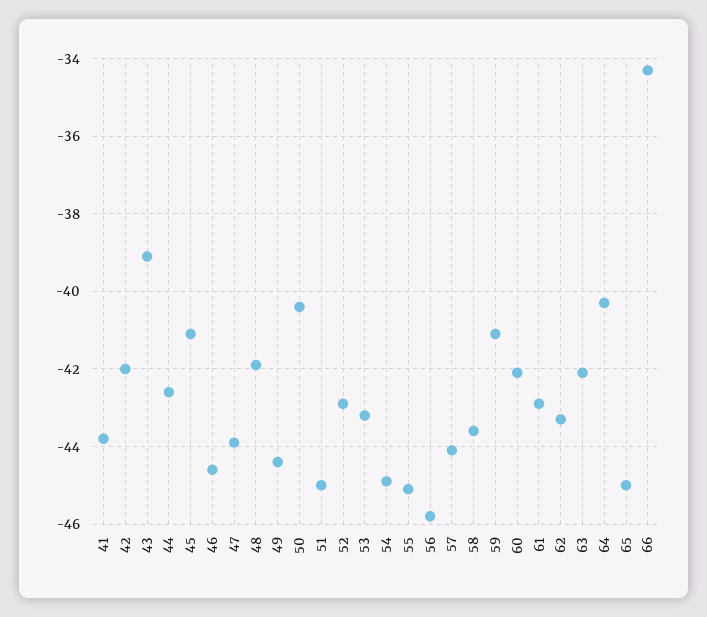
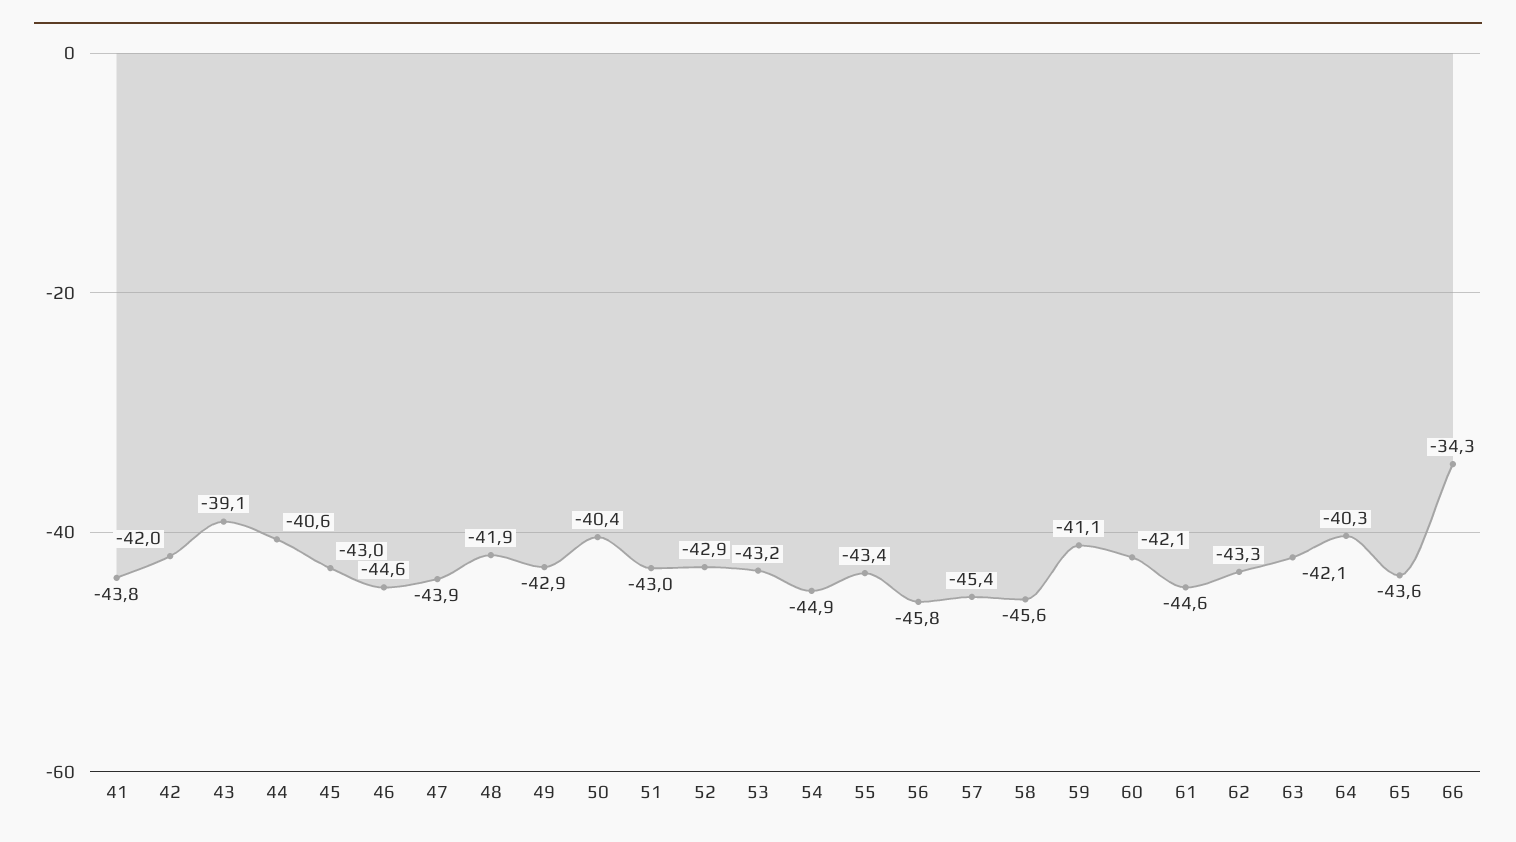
  {
    "41": -43.8,
    "42": -42,
    "43": -39.1,
-   "44": -42.5,
+   "44": -40.6,
-   "45": -41,
+   "45": -43,
    "46": -44.6,
    "47": -43.9,
    "48": -41.9,
-   "49": -44.5,
+   "49": -42.9,
    "50": -40.4,
-   "51": -45,
+   "51": -43,
    "52": -42.9,
    "53": -43.2,
    "54": -44.9,
-   "55": -45,
+   "55": -43.4,
    "56": -45.8,
-   "57": -44,
+   "57": -45.4,
-   "58": -43.5,
+   "58": -45.6,
    "59": -41.1,
    "60": -42.1,
-   "61": -43,
+   "61": -44.6,
    "62": -43.3,
    "63": -42.1,
    "64": -40.3,
-   "65": -45,
+   "65": -43.6,
    "66": -34.3
  }

